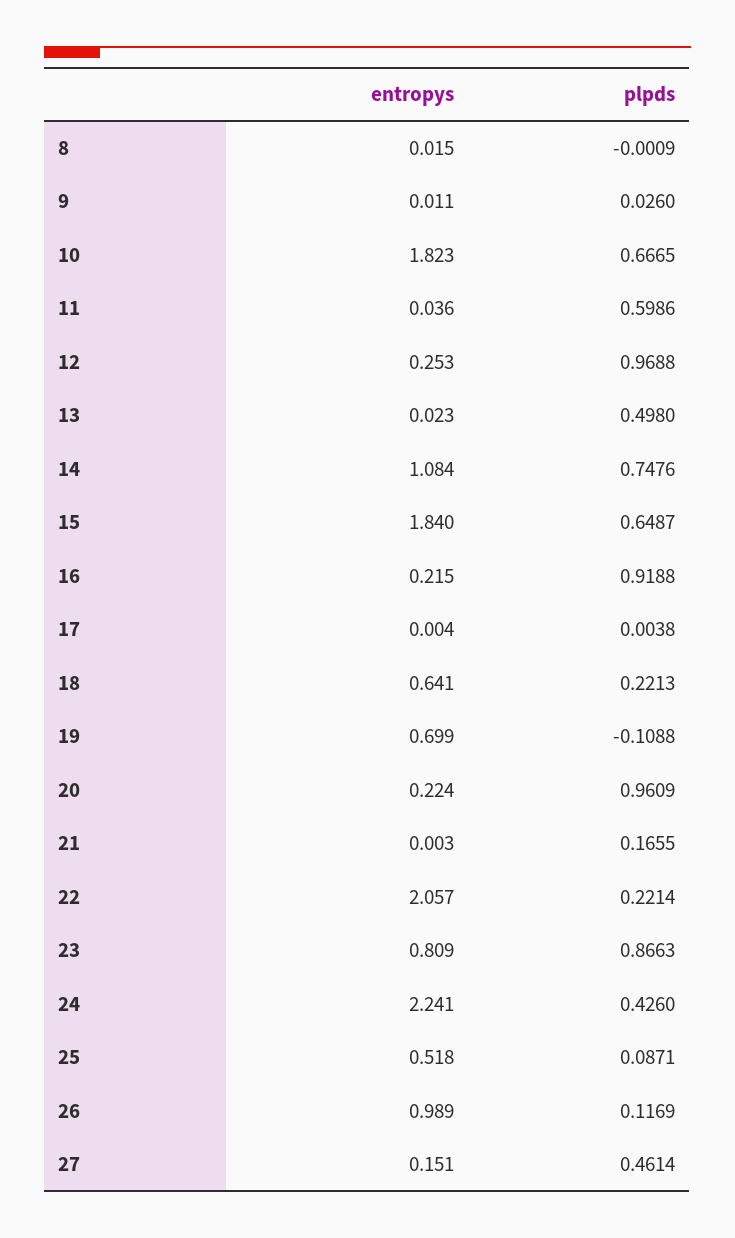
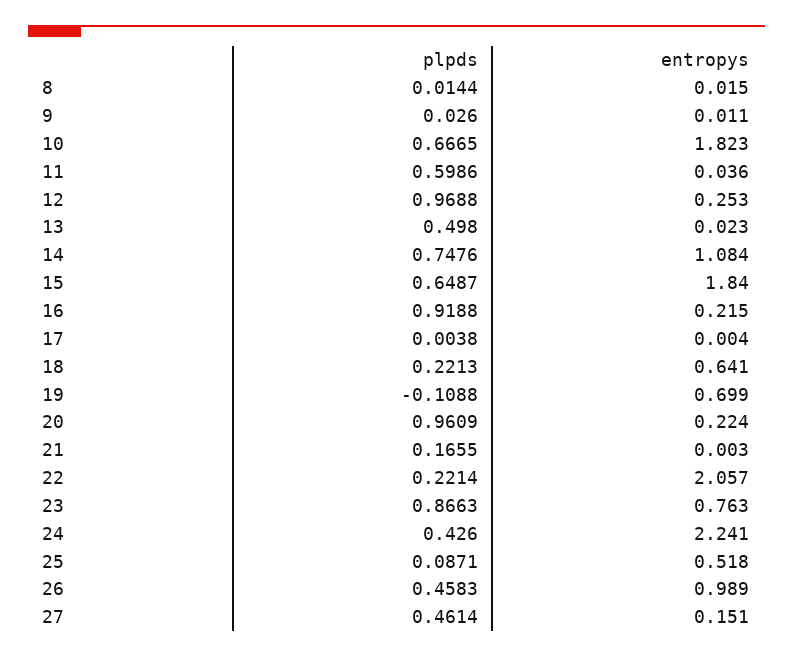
  {
    "entropys": {
      "8": 0.015,
      "9": 0.011,
      "10": 1.823,
      "11": 0.036,
      "12": 0.253,
      "13": 0.023,
      "14": 1.084,
      "15": 1.84,
      "16": 0.215,
      "17": 0.004,
      "18": 0.641,
      "19": 0.699,
      "20": 0.224,
      "21": 0.003,
      "22": 2.057,
-     "23": 0.809,
+     "23": 0.763,
      "24": 2.241,
      "25": 0.518,
      "26": 0.989,
      "27": 0.151
    },
    "plpds": {
-     "8": -0.0009,
+     "8": 0.0144,
      "9": 0.026,
      "10": 0.6665,
      "11": 0.5986,
      "12": 0.9688,
      "13": 0.498,
      "14": 0.7476,
      "15": 0.6487,
      "16": 0.9188,
      "17": 0.0038,
      "18": 0.2213,
      "19": -0.1088,
      "20": 0.9609,
      "21": 0.1655,
      "22": 0.2214,
      "23": 0.8663,
      "24": 0.426,
      "25": 0.0871,
-     "26": 0.1169,
+     "26": 0.4583,
      "27": 0.4614
    }
  }

